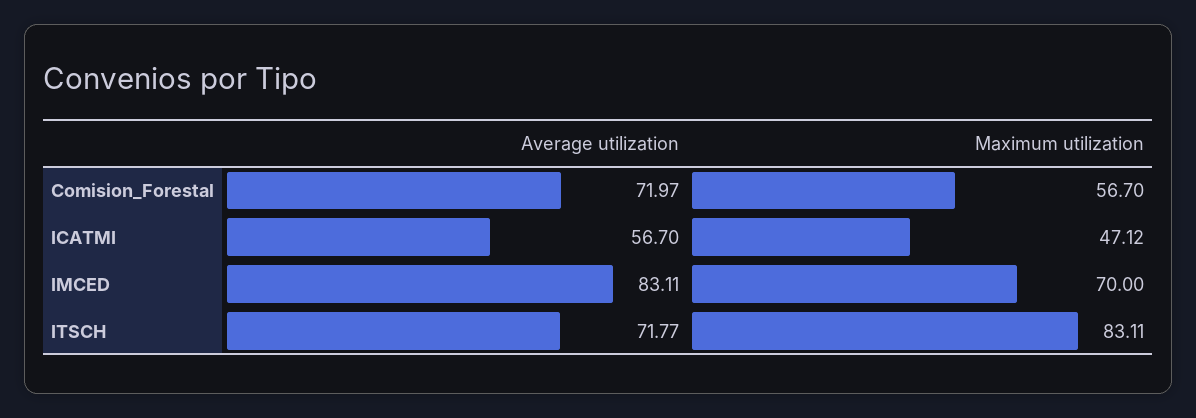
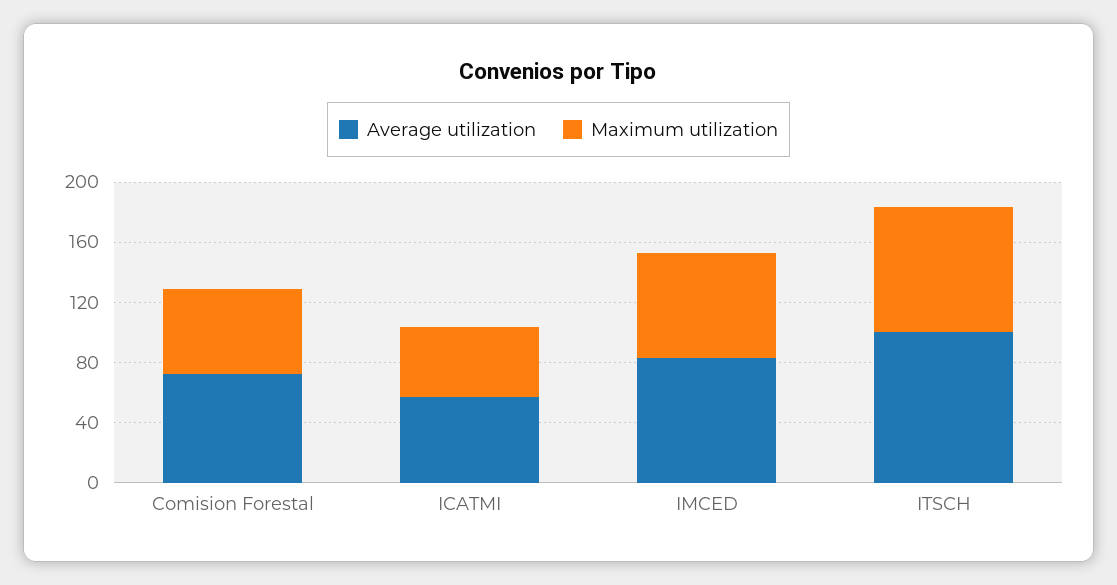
  {
    "Average utilization": {
      "Comision_Forestal": 71.97,
      "ICATMI": 56.7,
      "IMCED": 83.11,
-     "ITSCH": 71.77
+     "ITSCH": 100
    },
    "Maximum utilization": {
      "Comision_Forestal": 56.7,
      "ICATMI": 47.12,
      "IMCED": 70,
      "ITSCH": 83.11
    }
  }

